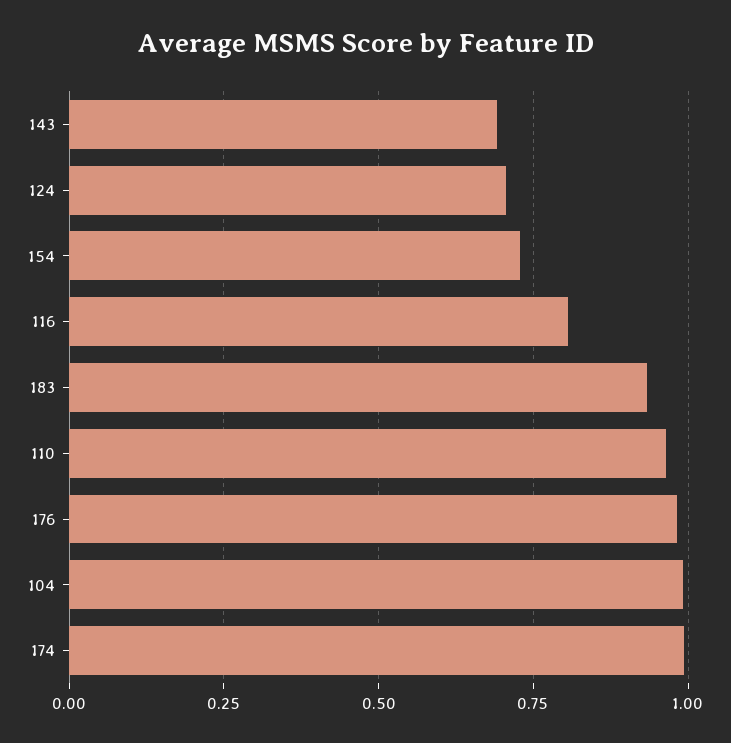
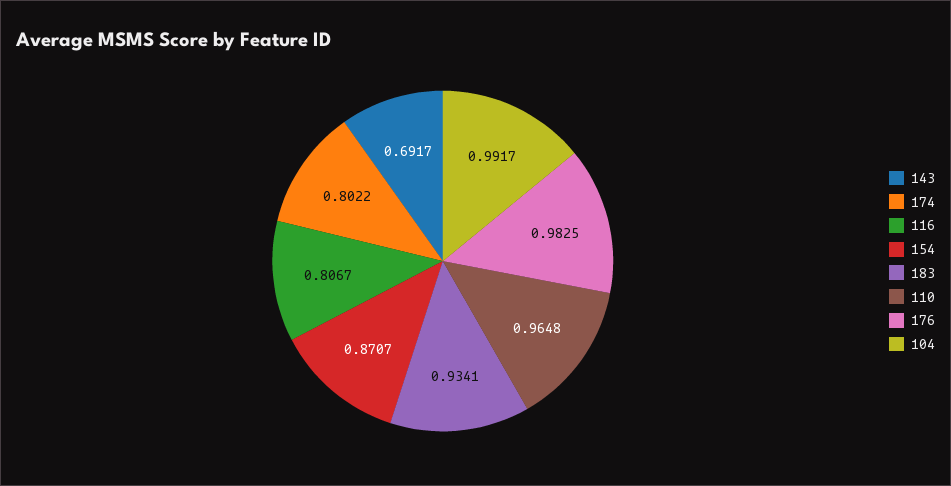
  {
    "143": 0.6917,
-   "124": 0.7,
-   "154": 0.725,
+   "154": 0.8707,
    "116": 0.8067,
    "183": 0.9341,
    "110": 0.9648,
    "176": 0.9825,
    "104": 0.9917,
-   "174": 1
+   "174": 0.8022
  }

